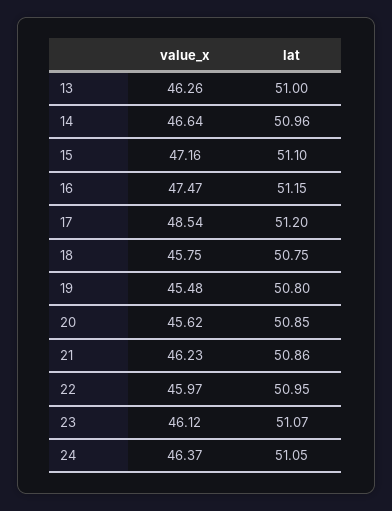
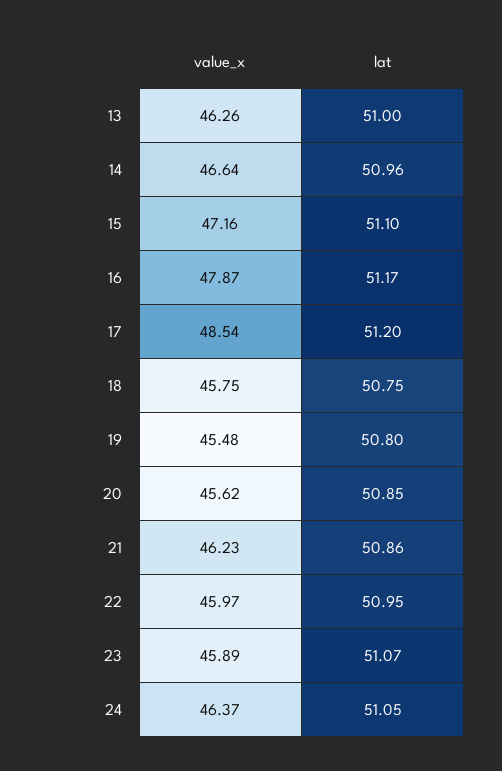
  {
    "value_x": {
      "13": 46.26,
      "14": 46.64,
      "15": 47.16,
-     "16": 47.47,
+     "16": 47.87,
      "17": 48.54,
      "18": 45.75,
      "19": 45.48,
      "20": 45.62,
      "21": 46.23,
      "22": 45.97,
-     "23": 46.12,
+     "23": 45.89,
      "24": 46.37
    },
    "lat": {
      "13": 51,
      "14": 50.96,
      "15": 51.1,
-     "16": 51.15,
+     "16": 51.17,
      "17": 51.2,
      "18": 50.75,
      "19": 50.8,
      "20": 50.85,
      "21": 50.86,
      "22": 50.95,
      "23": 51.07,
      "24": 51.05
    }
  }

